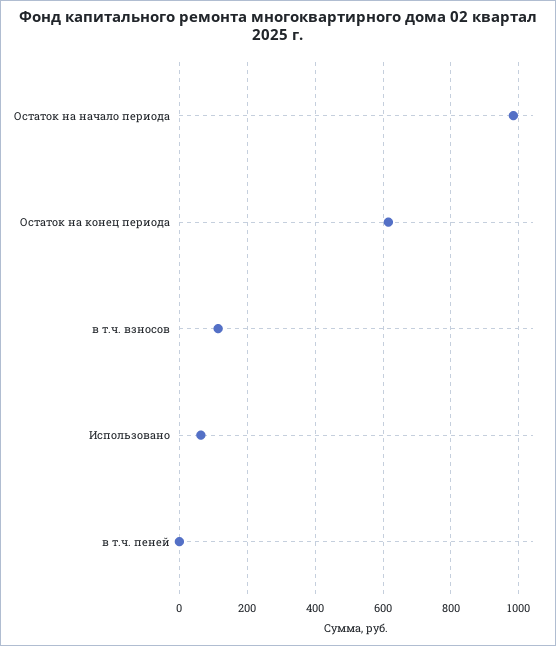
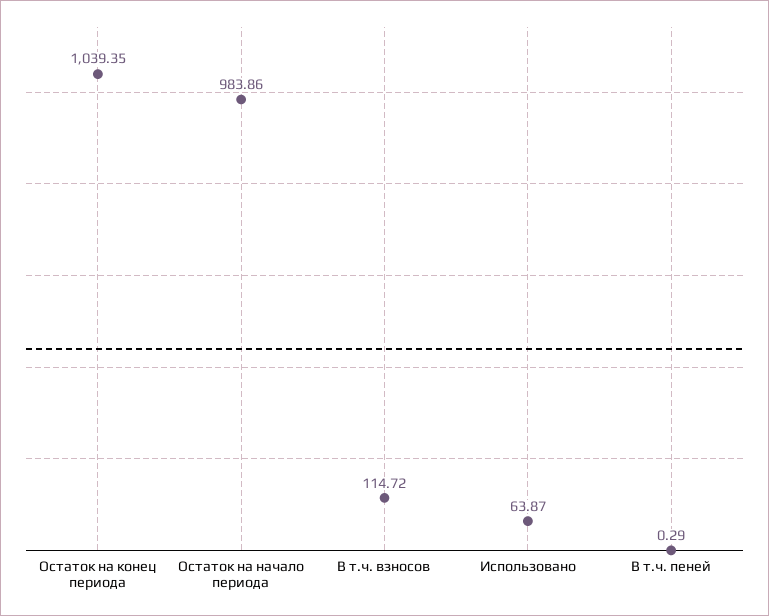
  {
    "Остаток на начало периода": 983.86,
-   "Остаток на конец периода": 620,
+   "Остаток на конец периода": 1039.35,
    "в т.ч. взносов": 114.72,
    "Использовано": 63.87,
    "в т.ч. пеней": 0.29
  }

